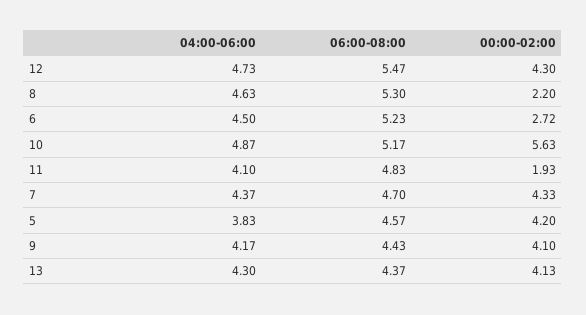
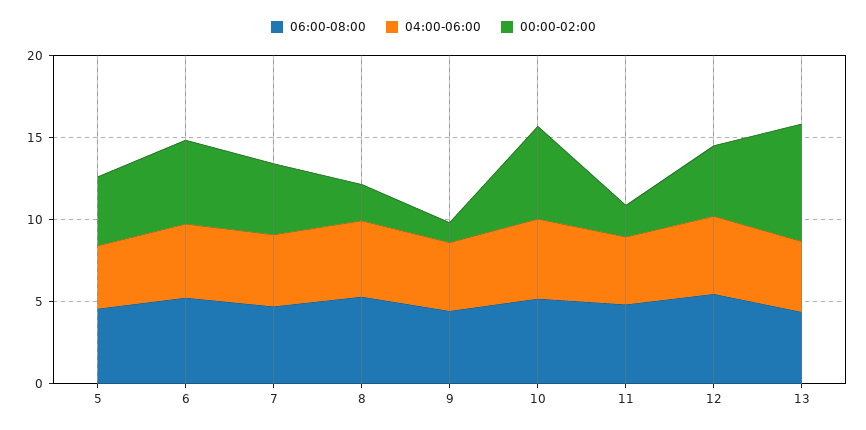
  {
    "04:00-06:00": {
      "12": 4.73,
      "8": 4.63,
      "6": 4.5,
      "10": 4.87,
      "11": 4.1,
      "7": 4.37,
      "5": 3.83,
      "9": 4.17,
      "13": 4.3
    },
    "06:00-08:00": {
      "12": 5.47,
      "8": 5.3,
      "6": 5.23,
      "10": 5.17,
      "11": 4.83,
      "7": 4.7,
      "5": 4.57,
      "9": 4.43,
      "13": 4.37
    },
    "00:00-02:00": {
      "12": 4.3,
      "8": 2.2,
-     "6": 2.72,
+     "6": 5,
      "10": 5.63,
      "11": 1.93,
      "7": 4.33,
      "5": 4.2,
-     "9": 4.1,
+     "9": 1,
-     "13": 4.13
+     "13": 7
    }
  }

